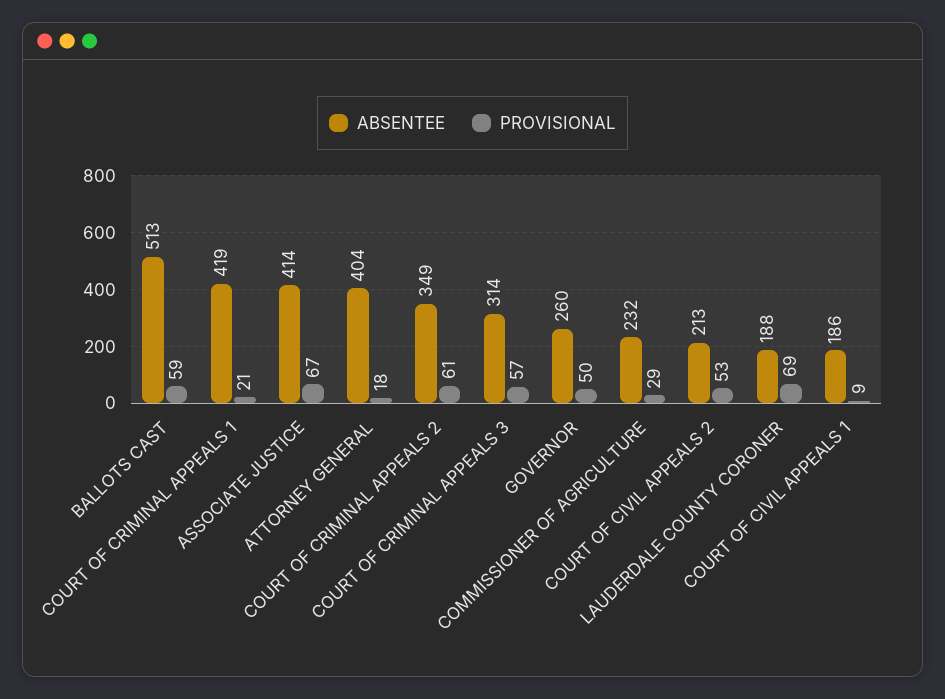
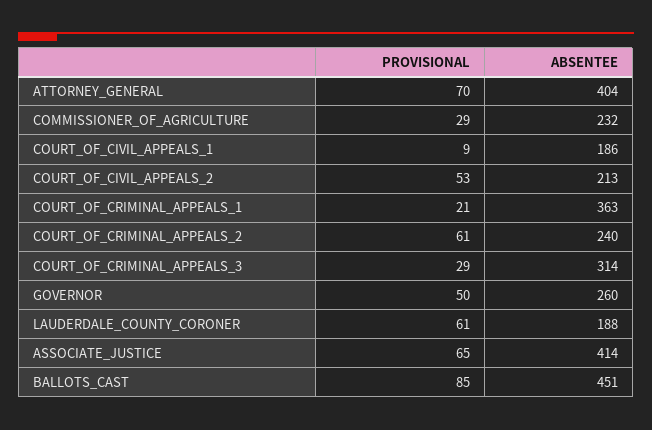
  {
    "ABSENTEE": {
-     "BALLOTS CAST": 513,
+     "BALLOTS CAST": 451,
-     "COURT OF CRIMINAL APPEALS 1": 419,
+     "COURT OF CRIMINAL APPEALS 1": 363,
      "ASSOCIATE JUSTICE": 414,
      "ATTORNEY GENERAL": 404,
-     "COURT OF CRIMINAL APPEALS 2": 349,
+     "COURT OF CRIMINAL APPEALS 2": 240,
      "COURT OF CRIMINAL APPEALS 3": 314,
      "GOVERNOR": 260,
      "COMMISSIONER OF AGRICULTURE": 232,
      "COURT OF CIVIL APPEALS 2": 213,
      "LAUDERDALE COUNTY CORONER": 188,
      "COURT OF CIVIL APPEALS 1": 186
    },
    "PROVISIONAL": {
-     "BALLOTS CAST": 59,
+     "BALLOTS CAST": 85,
      "COURT OF CRIMINAL APPEALS 1": 21,
-     "ASSOCIATE JUSTICE": 67,
+     "ASSOCIATE JUSTICE": 65,
-     "ATTORNEY GENERAL": 18,
+     "ATTORNEY GENERAL": 70,
      "COURT OF CRIMINAL APPEALS 2": 61,
-     "COURT OF CRIMINAL APPEALS 3": 57,
+     "COURT OF CRIMINAL APPEALS 3": 29,
      "GOVERNOR": 50,
      "COMMISSIONER OF AGRICULTURE": 29,
      "COURT OF CIVIL APPEALS 2": 53,
-     "LAUDERDALE COUNTY CORONER": 69,
+     "LAUDERDALE COUNTY CORONER": 61,
      "COURT OF CIVIL APPEALS 1": 9
    }
  }

